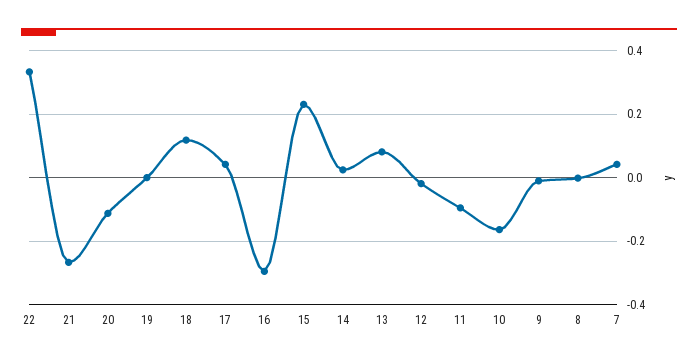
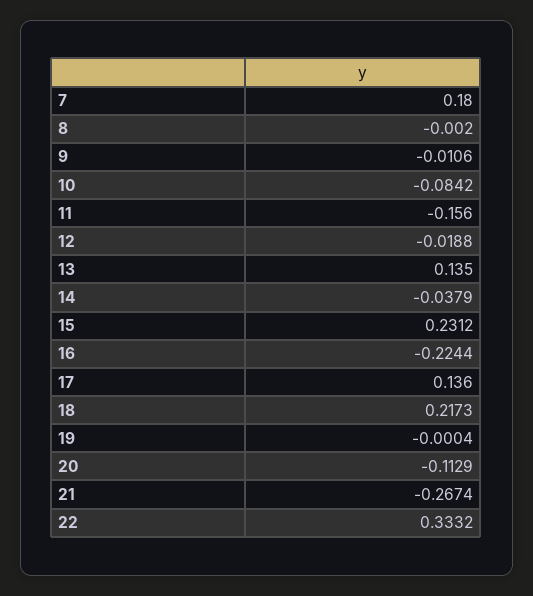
  {
    "22": 0.3332,
    "21": -0.2674,
    "20": -0.1129,
    "19": -0.0004,
-   "18": 0.12,
+   "18": 0.2173,
-   "17": 0.04,
+   "17": 0.136,
-   "16": -0.3,
+   "16": -0.2244,
    "15": 0.2312,
-   "14": 0.02,
+   "14": -0.0379,
-   "13": 0.08,
+   "13": 0.135,
    "12": -0.0188,
-   "11": -0.1,
+   "11": -0.156,
-   "10": -0.16,
+   "10": -0.0842,
    "9": -0.0106,
    "8": -0.002,
-   "7": 0.04
+   "7": 0.18
  }

